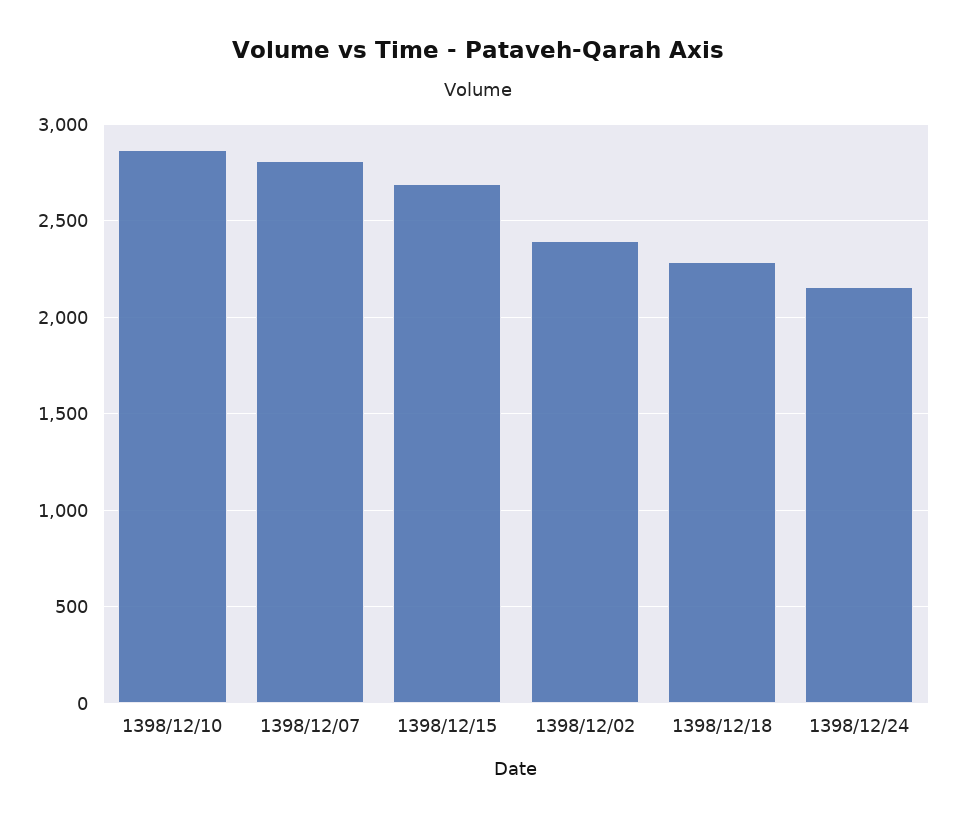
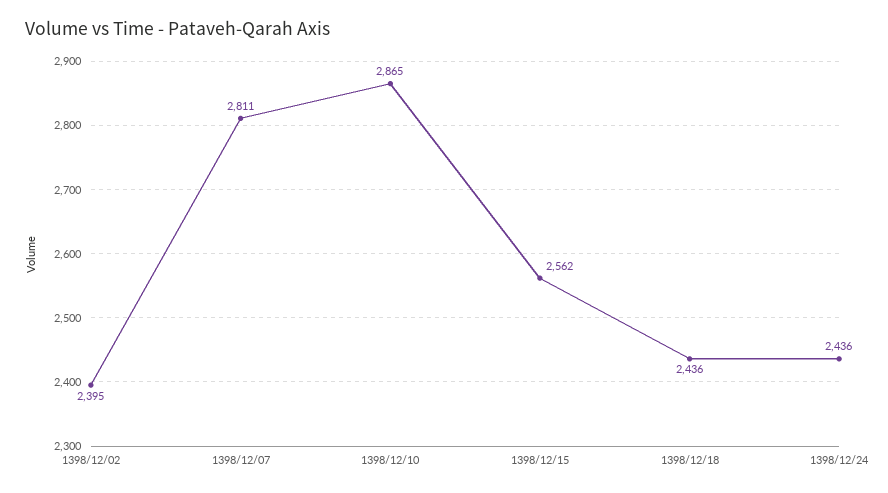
  {
    "1398/12/10": 2865,
    "1398/12/07": 2811,
-   "1398/12/15": 2700,
+   "1398/12/15": 2562,
    "1398/12/02": 2395,
-   "1398/12/18": 2300,
+   "1398/12/18": 2436,
-   "1398/12/24": 2150
+   "1398/12/24": 2436
  }

